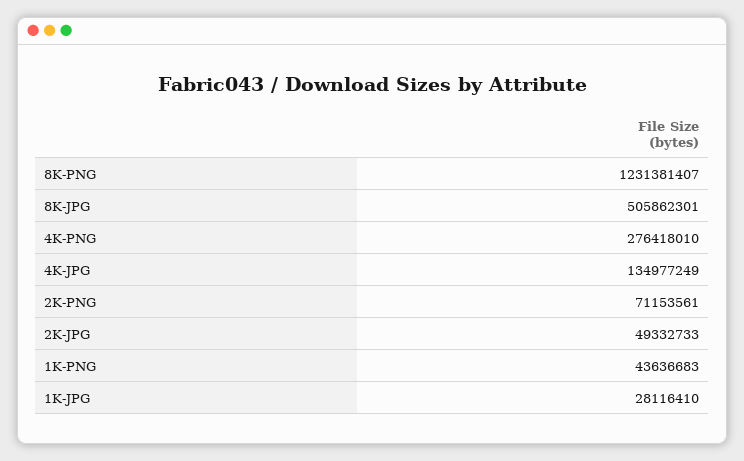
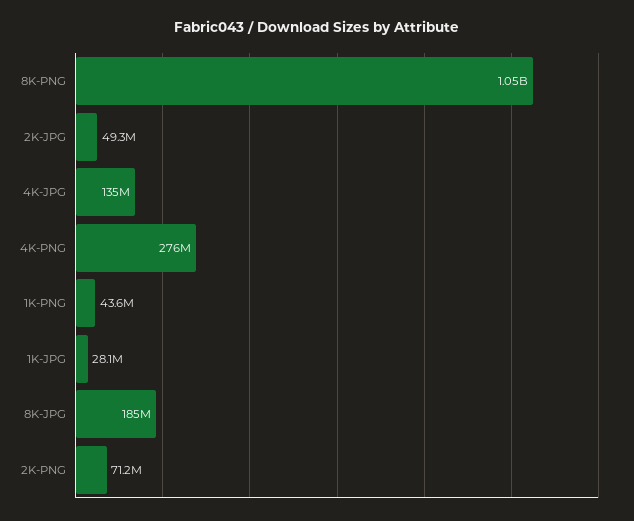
  {
-   "8K-PNG": 1231381407,
+   "8K-PNG": 1050000000,
-   "8K-JPG": 505862301,
+   "8K-JPG": 185000000,
    "4K-PNG": 276418010,
    "4K-JPG": 134977249,
    "2K-PNG": 71153561,
    "2K-JPG": 49332733,
    "1K-PNG": 43636683,
    "1K-JPG": 28116410
  }

